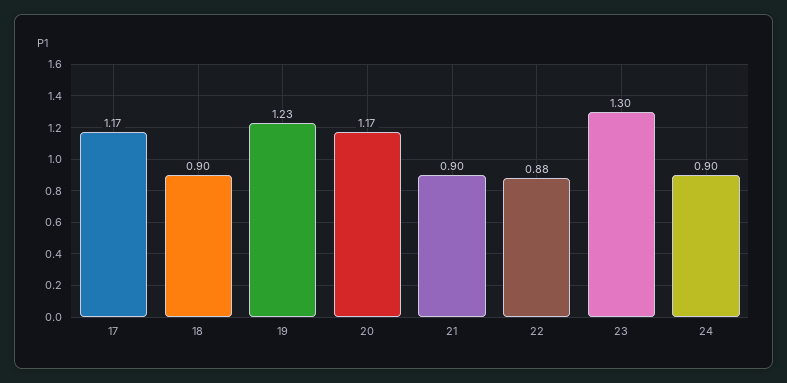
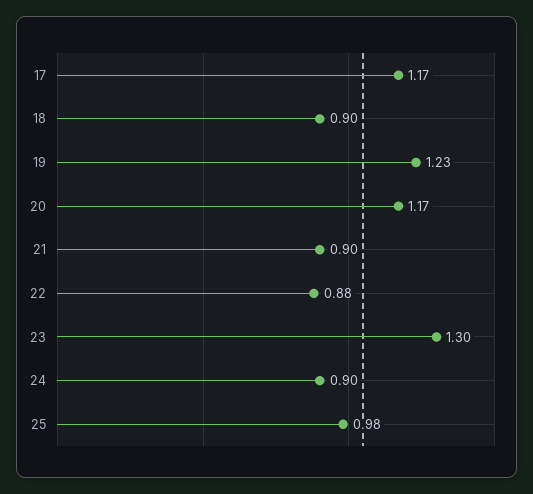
  {
    "17": 1.17,
    "18": 0.9,
    "19": 1.23,
    "20": 1.17,
    "21": 0.9,
    "22": 0.88,
    "23": 1.3,
-   "24": 0.9
+   "24": 0.9,
+   "25": 0.98
  }

